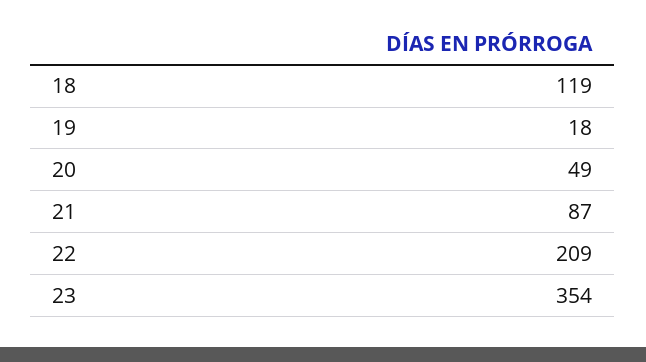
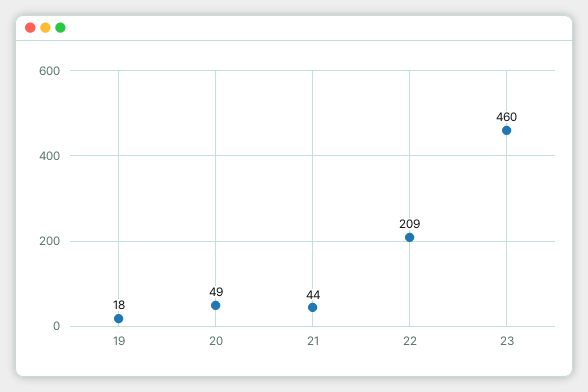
  {
-   "18": 119,
    "19": 18,
    "20": 49,
-   "21": 87,
+   "21": 44,
    "22": 209,
-   "23": 354
+   "23": 460
  }

